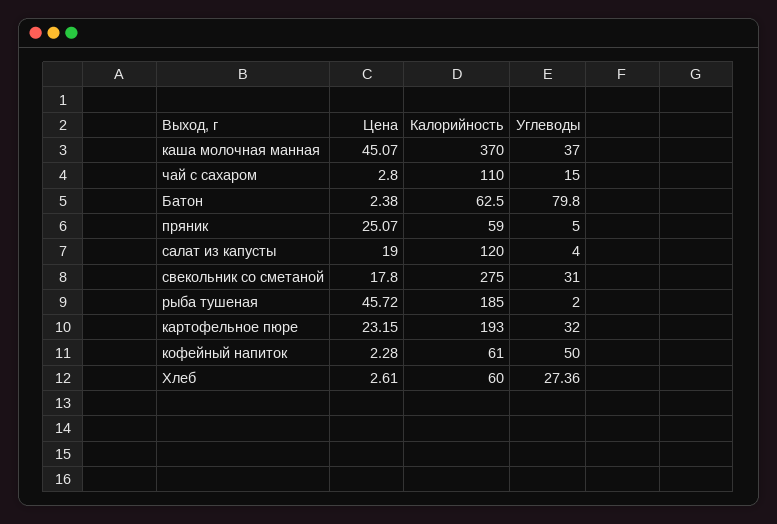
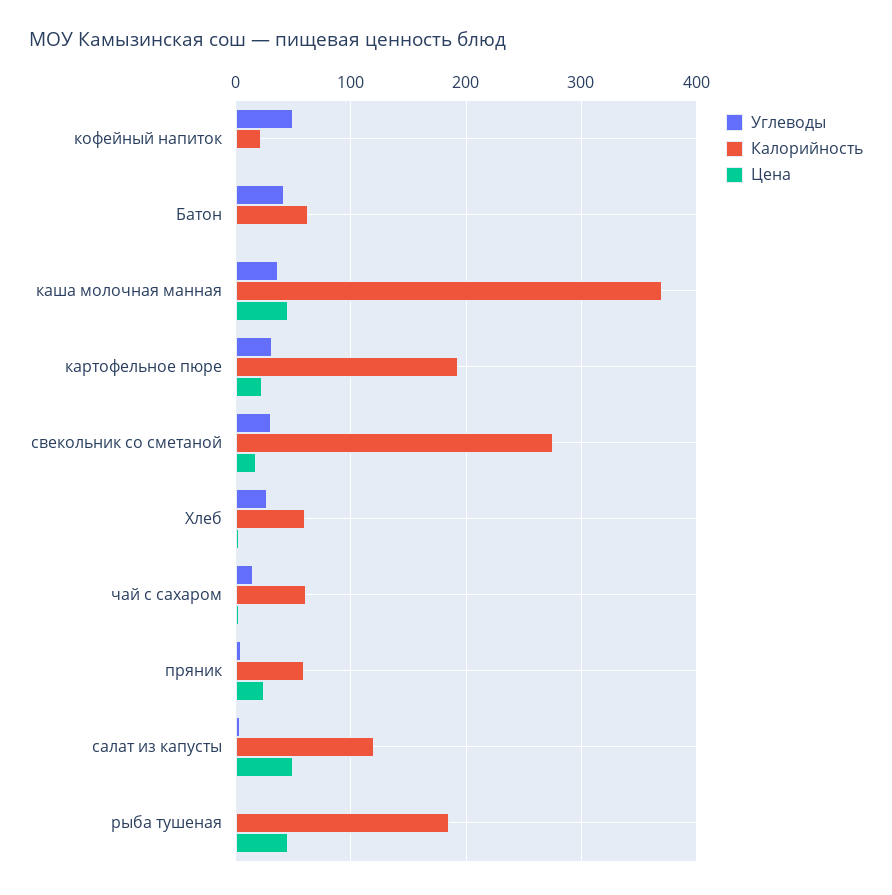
  {
    "Цена": {
      "каша молочная манная": 45.07,
      "чай с сахаром": 2.8,
      "Батон": 2.38,
      "пряник": 25.07,
-     "салат из капусты": 19,
+     "салат из капусты": 50,
      "свекольник со сметаной": 17.8,
      "рыба тушеная": 45.72,
      "картофельное пюре": 23.15,
      "кофейный напиток": 2.28,
      "Хлеб": 2.61
    },
    "Калорийность": {
      "каша молочная манная": 370,
-     "чай с сахаром": 110,
+     "чай с сахаром": 60,
      "Батон": 62.5,
      "пряник": 59,
      "салат из капусты": 120,
      "свекольник со сметаной": 275,
      "рыба тушеная": 185,
      "картофельное пюре": 193,
-     "кофейный напиток": 61,
+     "кофейный напиток": 20,
      "Хлеб": 60
    },
    "Углеводы": {
      "каша молочная манная": 37,
      "чай с сахаром": 15,
-     "Батон": 79.8,
+     "Батон": 40,
      "пряник": 5,
      "салат из капусты": 4,
      "свекольник со сметаной": 31,
      "рыба тушеная": 2,
      "картофельное пюре": 32,
      "кофейный напиток": 50,
      "Хлеб": 27.36
    }
  }

